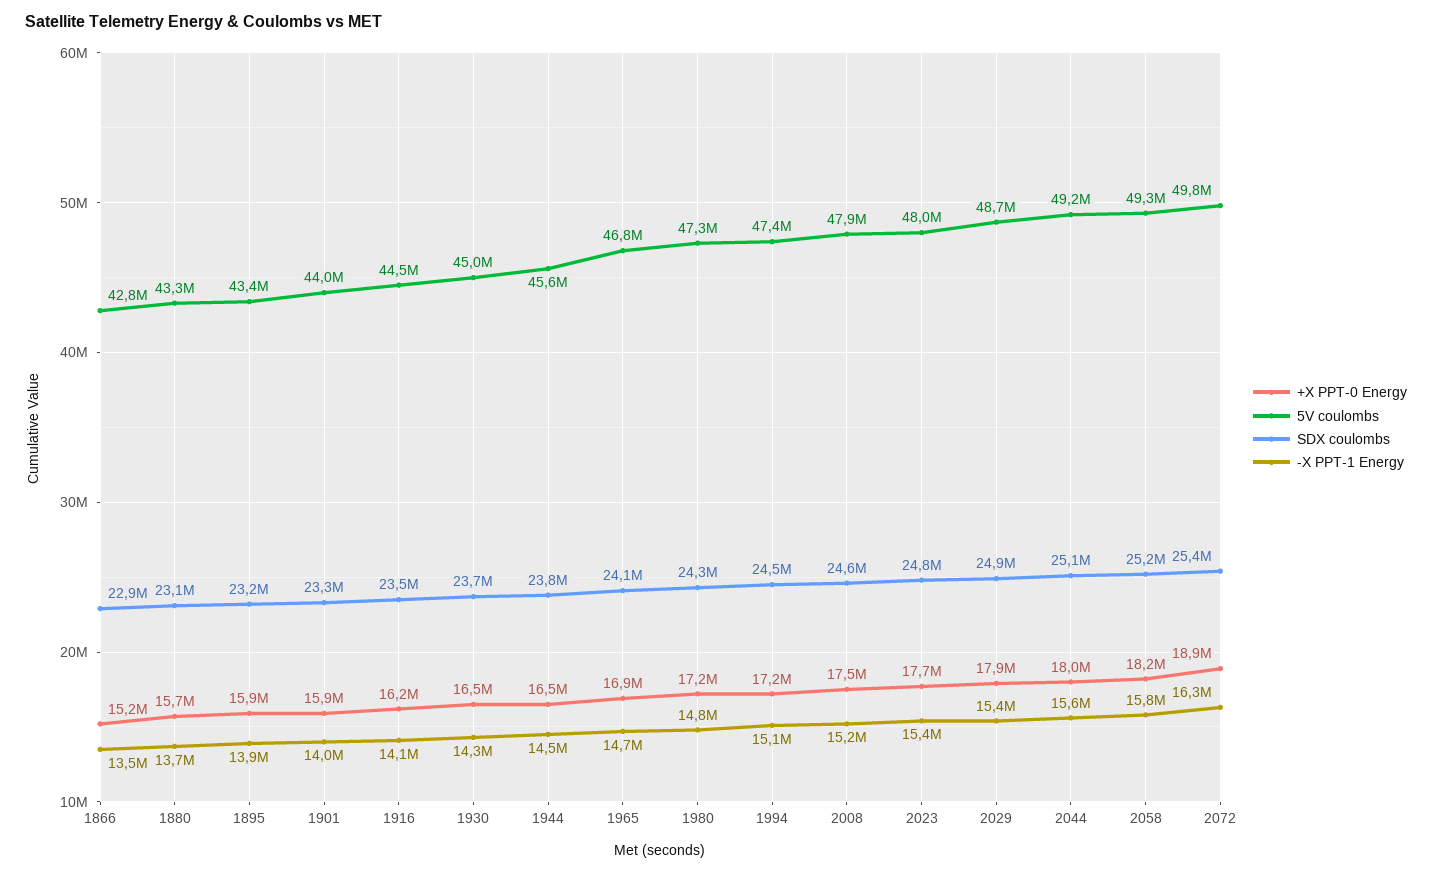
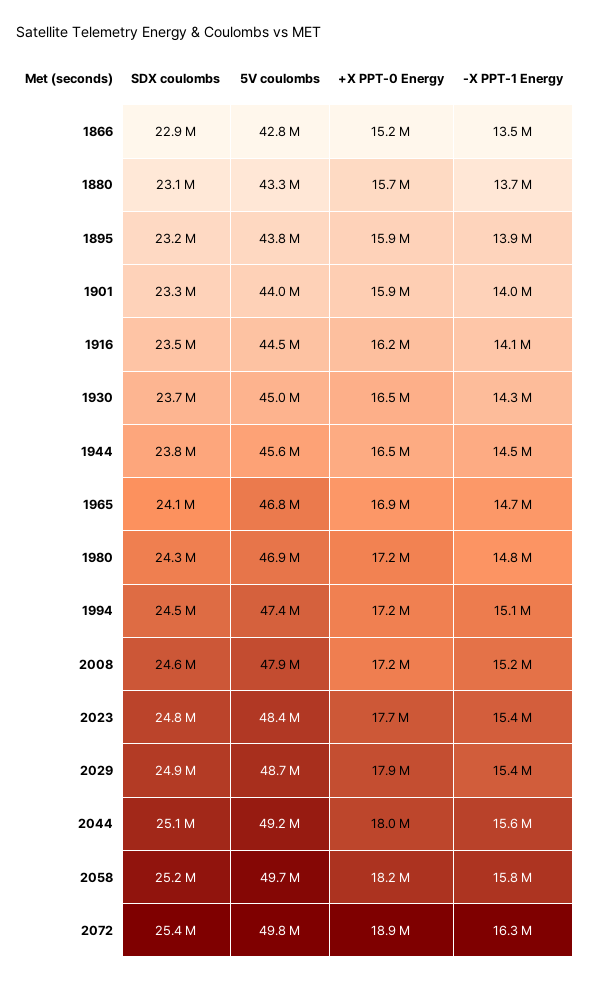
  {
    "+X PPT-0 Energy": {
      "1866": 15200000,
      "1880": 15700000,
      "1895": 15900000,
      "1901": 15900000,
      "1916": 16200000,
      "1930": 16500000,
      "1944": 16500000,
      "1965": 16900000,
      "1980": 17200000,
      "1994": 17200000,
-     "2008": 17500000,
+     "2008": 17200000,
      "2023": 17700000,
      "2029": 17900000,
      "2044": 18000000,
      "2058": 18200000,
      "2072": 18900000
    },
    "5V coulombs": {
      "1866": 42800000,
      "1880": 43300000,
-     "1895": 43400000,
+     "1895": 43800000,
      "1901": 44000000,
      "1916": 44500000,
      "1930": 45000000,
      "1944": 45600000,
      "1965": 46800000,
-     "1980": 47300000,
+     "1980": 46900000,
      "1994": 47400000,
      "2008": 47900000,
-     "2023": 48000000,
+     "2023": 48400000,
      "2029": 48700000,
      "2044": 49200000,
-     "2058": 49300000,
+     "2058": 49700000,
      "2072": 49800000
    },
    "SDX coulombs": {
      "1866": 22900000,
      "1880": 23100000,
      "1895": 23200000,
      "1901": 23300000,
      "1916": 23500000,
      "1930": 23700000,
      "1944": 23800000,
      "1965": 24100000,
      "1980": 24300000,
      "1994": 24500000,
      "2008": 24600000,
      "2023": 24800000,
      "2029": 24900000,
      "2044": 25100000,
      "2058": 25200000,
      "2072": 25400000
    },
    "-X PPT-1 Energy": {
      "1866": 13500000,
      "1880": 13700000,
      "1895": 13900000,
      "1901": 14000000,
      "1916": 14100000,
      "1930": 14300000,
      "1944": 14500000,
      "1965": 14700000,
      "1980": 14800000,
      "1994": 15100000,
      "2008": 15200000,
      "2023": 15400000,
      "2029": 15400000,
      "2044": 15600000,
      "2058": 15800000,
      "2072": 16300000
    }
  }

